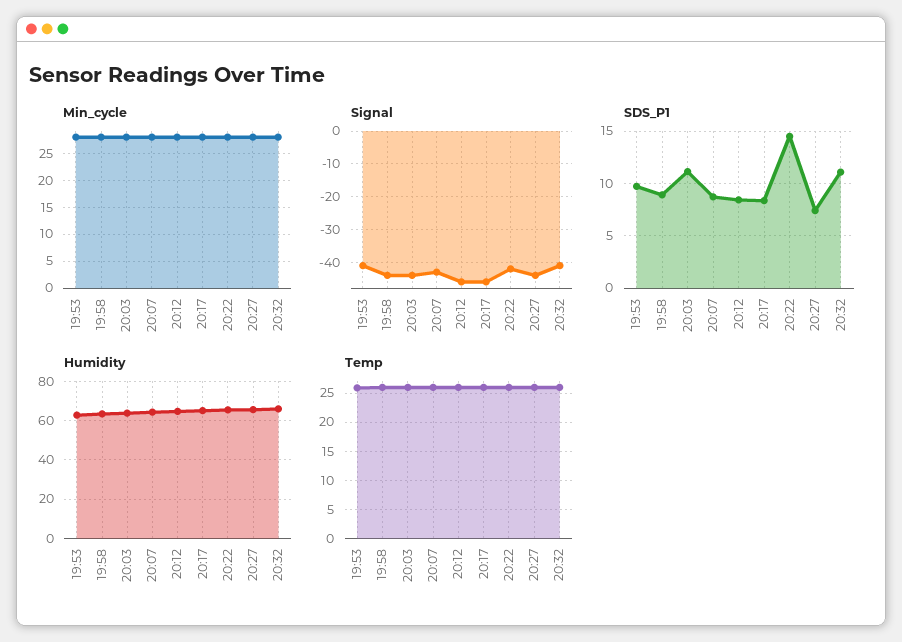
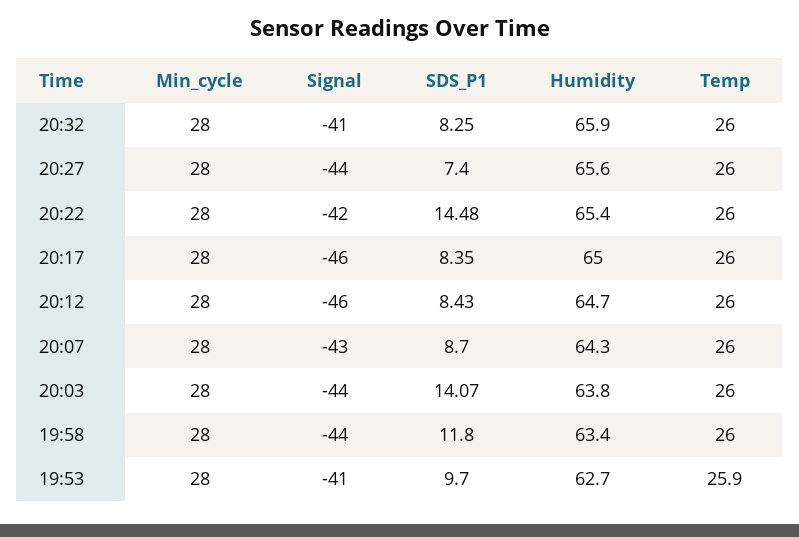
  {
    "Min_cycle": {
      "19:53": 28,
      "19:58": 28,
      "20:03": 28,
      "20:07": 28,
      "20:12": 28,
      "20:17": 28,
      "20:22": 28,
      "20:27": 28,
      "20:32": 28
    },
    "Signal": {
      "19:53": -41,
      "19:58": -44,
      "20:03": -44,
      "20:07": -43,
      "20:12": -46,
      "20:17": -46,
      "20:22": -42,
      "20:27": -44,
      "20:32": -41
    },
    "SDS_P1": {
      "19:53": 9.7,
-     "19:58": 9,
+     "19:58": 11.8,
-     "20:03": 11,
+     "20:03": 14.07,
      "20:07": 8.7,
      "20:12": 8.43,
      "20:17": 8.35,
      "20:22": 14.48,
      "20:27": 7.4,
-     "20:32": 11
+     "20:32": 8.25
    },
    "Humidity": {
      "19:53": 62.7,
      "19:58": 63.4,
      "20:03": 63.8,
      "20:07": 64.3,
      "20:12": 64.7,
      "20:17": 65,
      "20:22": 65.4,
      "20:27": 65.6,
      "20:32": 65.9
    },
    "Temp": {
      "19:53": 25.9,
      "19:58": 26,
      "20:03": 26,
      "20:07": 26,
      "20:12": 26,
      "20:17": 26,
      "20:22": 26,
      "20:27": 26,
      "20:32": 26
    }
  }

